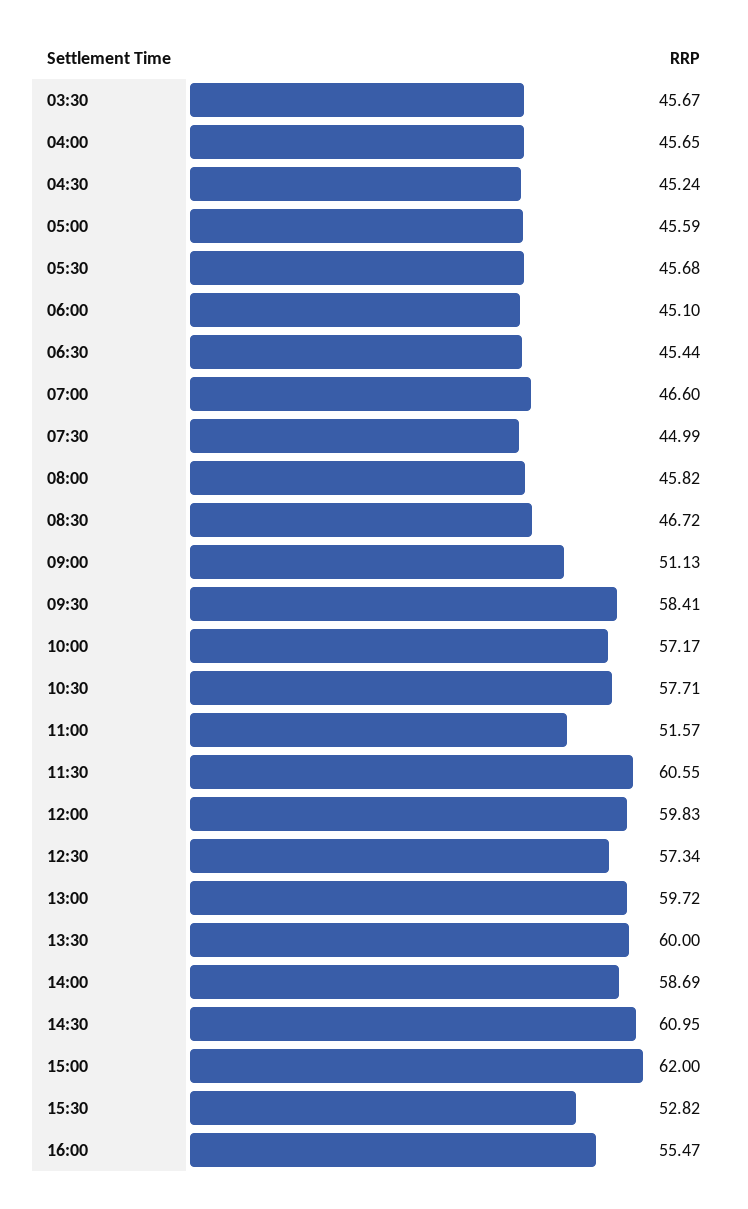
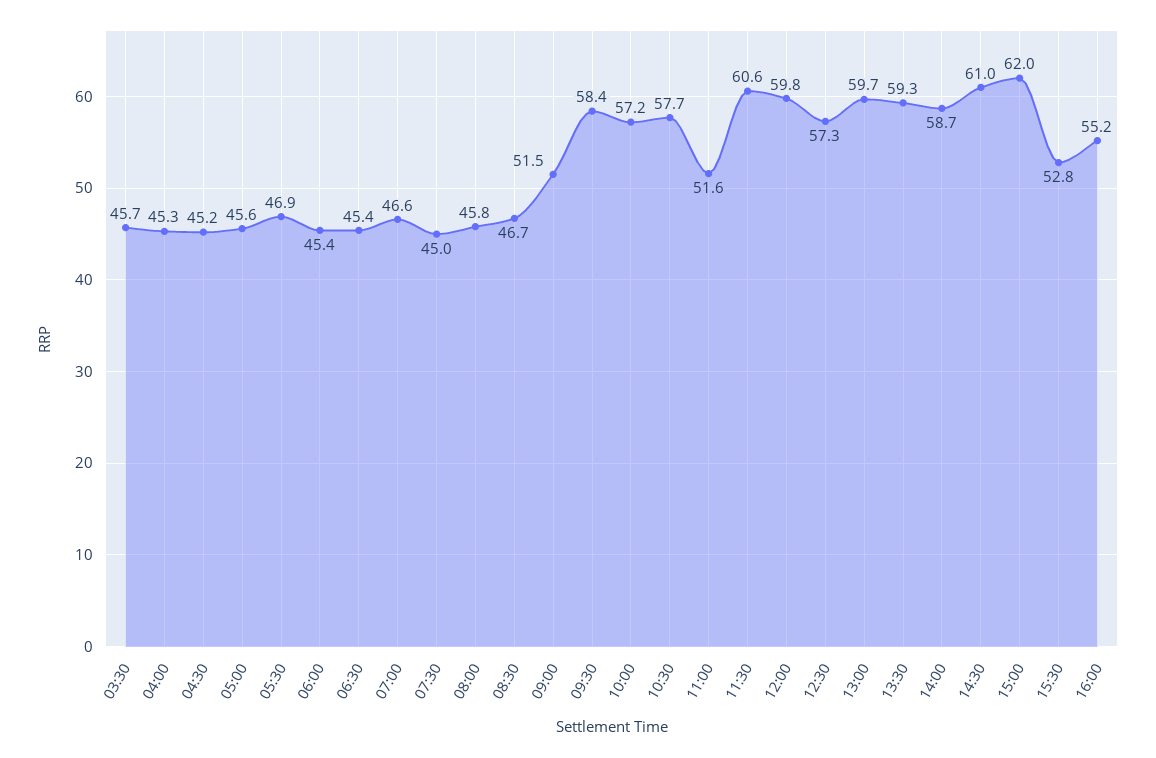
  {
    "03:30": 45.67,
-   "04:00": 45.65,
+   "04:00": 45.3,
    "04:30": 45.24,
    "05:00": 45.59,
-   "05:30": 45.68,
+   "05:30": 46.9,
-   "06:00": 45.1,
+   "06:00": 45.4,
    "06:30": 45.44,
    "07:00": 46.6,
    "07:30": 44.99,
    "08:00": 45.82,
    "08:30": 46.72,
-   "09:00": 51.13,
+   "09:00": 51.5,
    "09:30": 58.41,
    "10:00": 57.17,
    "10:30": 57.71,
    "11:00": 51.57,
    "11:30": 60.55,
    "12:00": 59.83,
    "12:30": 57.34,
    "13:00": 59.72,
-   "13:30": 60,
+   "13:30": 59.3,
    "14:00": 58.69,
    "14:30": 60.95,
    "15:00": 62,
    "15:30": 52.82,
-   "16:00": 55.47
+   "16:00": 55.2
  }

